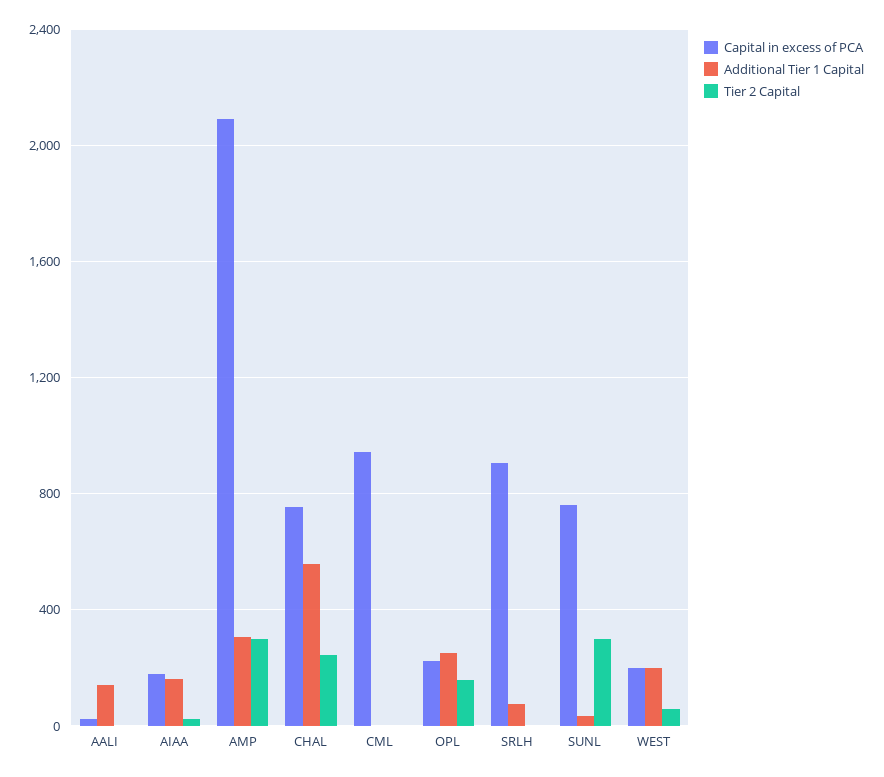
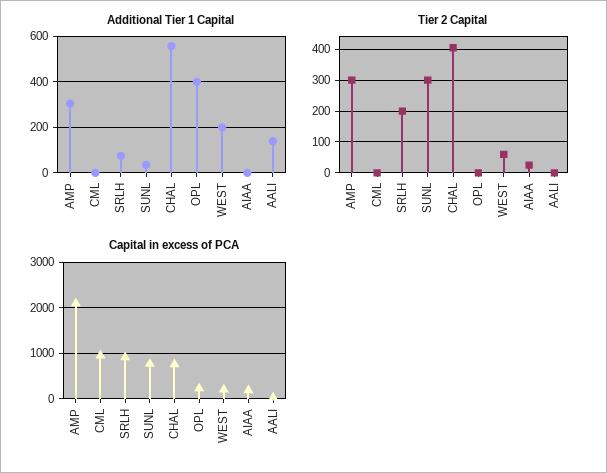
  {
    "Capital in excess of PCA": {
      "AALI": 0,
      "AIAA": 200,
      "AMP": 2100,
      "CHAL": 750,
      "CML": 950,
      "OPL": 200,
      "SRLH": 900,
      "SUNL": 750,
      "WEST": 200
    },
    "Additional Tier 1 Capital": {
      "AALI": 150,
-     "AIAA": 150,
+     "AIAA": 0,
      "AMP": 300,
      "CHAL": 550,
      "CML": 0,
-     "OPL": 250,
+     "OPL": 400,
      "SRLH": 100,
      "SUNL": 50,
      "WEST": 200
    },
    "Tier 2 Capital": {
      "AALI": 0,
      "AIAA": 20,
      "AMP": 300,
-     "CHAL": 250,
+     "CHAL": 400,
      "CML": 0,
-     "OPL": 150,
+     "OPL": 0,
-     "SRLH": 0,
+     "SRLH": 200,
      "SUNL": 300,
      "WEST": 60
    }
  }

